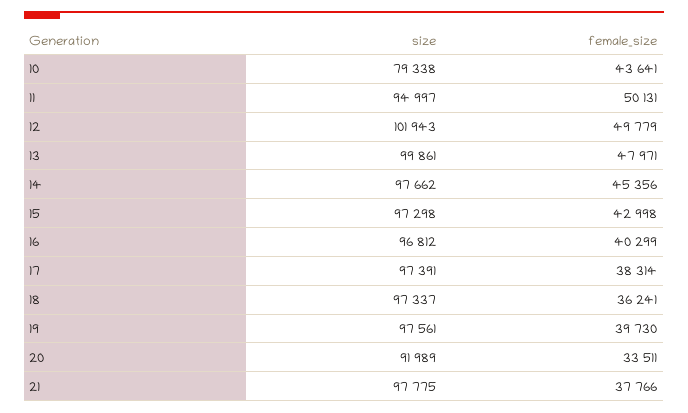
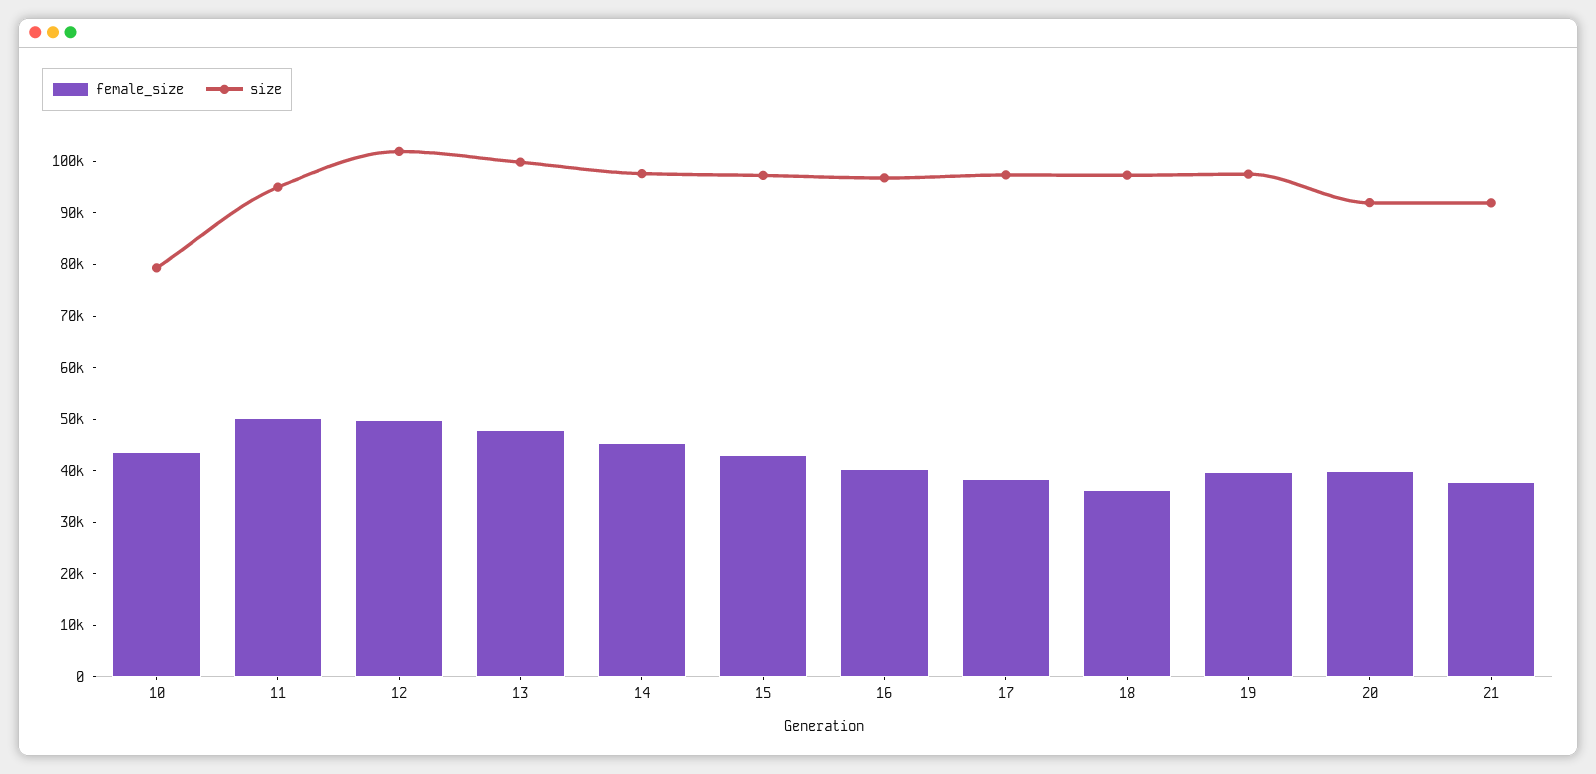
  {
    "size": {
      "10": 79338,
      "11": 94997,
      "12": 101943,
      "13": 99861,
      "14": 97662,
      "15": 97298,
      "16": 96812,
      "17": 97391,
      "18": 97337,
      "19": 97561,
      "20": 91989,
-     "21": 97775
+     "21": 92000
    },
    "female_size": {
      "10": 43641,
      "11": 50131,
      "12": 49779,
      "13": 47971,
      "14": 45356,
      "15": 42998,
      "16": 40299,
      "17": 38314,
      "18": 36241,
      "19": 39730,
-     "20": 33511,
+     "20": 40000,
      "21": 37766
    }
  }

